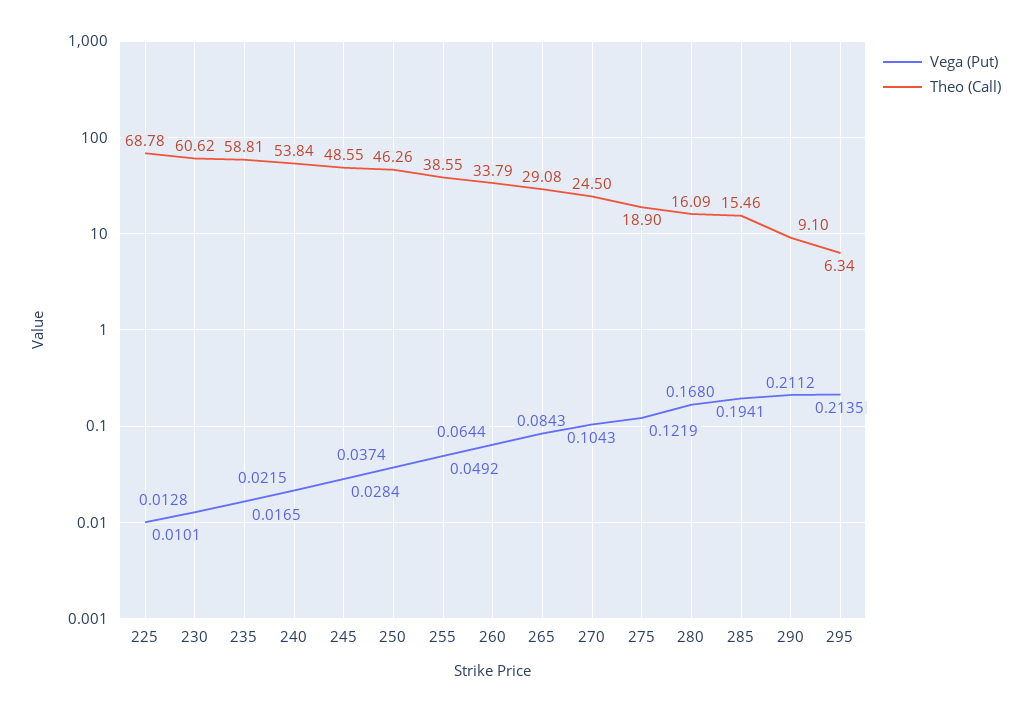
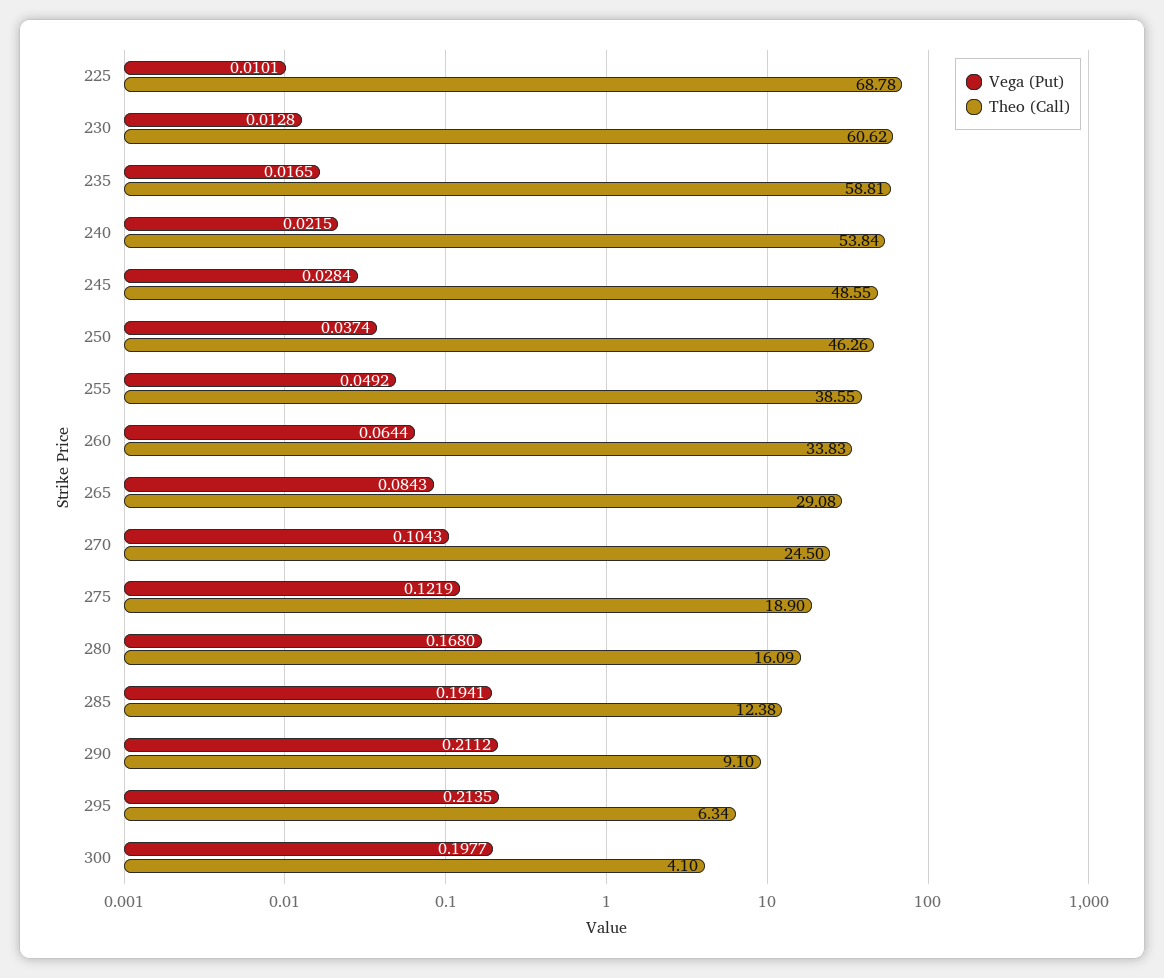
  {
    "Vega (Put)": {
      "225": 0.0101,
      "230": 0.0128,
      "235": 0.0165,
      "240": 0.0215,
      "245": 0.0284,
      "250": 0.0374,
      "255": 0.0492,
      "260": 0.0644,
      "265": 0.0843,
      "270": 0.1043,
      "275": 0.1219,
      "280": 0.168,
      "285": 0.1941,
      "290": 0.2112,
-     "295": 0.2135
+     "295": 0.2135,
+     "300": 0.1977
    },
    "Theo (Call)": {
      "225": 68.78,
      "230": 60.62,
      "235": 58.81,
      "240": 53.84,
      "245": 48.55,
      "250": 46.26,
      "255": 38.55,
-     "260": 33.79,
+     "260": 33.83,
      "265": 29.08,
      "270": 24.5,
      "275": 18.9,
      "280": 16.09,
-     "285": 15.46,
+     "285": 12.38,
      "290": 9.1,
-     "295": 6.34
+     "295": 6.34,
+     "300": 4.1
    }
  }

